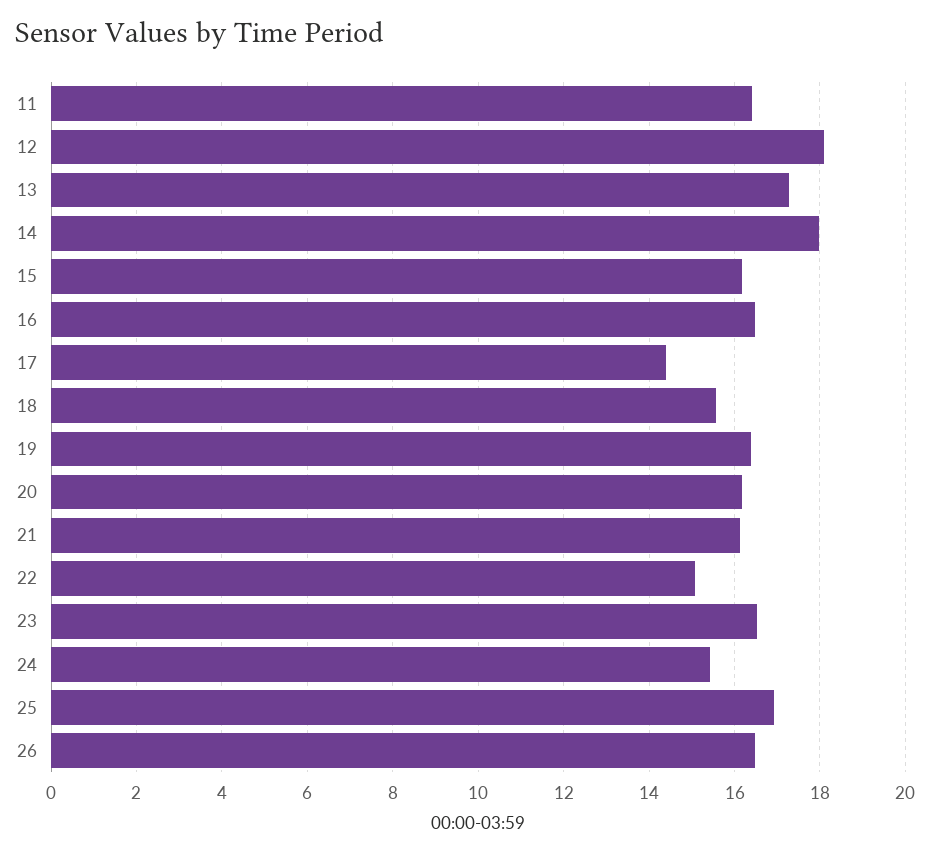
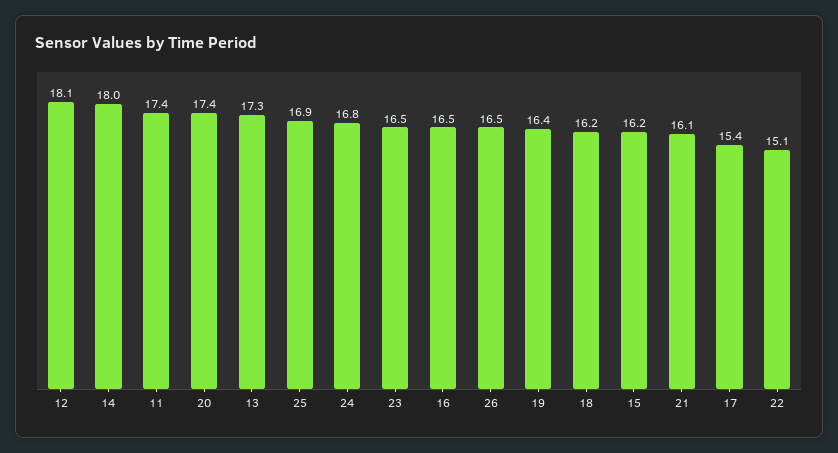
  {
-   "11": 16.4,
+   "11": 17.4,
    "12": 18.1,
    "13": 17.3,
    "14": 18,
    "15": 16.2,
    "16": 16.5,
-   "17": 14.4,
+   "17": 15.4,
-   "18": 15.6,
+   "18": 16.2,
    "19": 16.4,
-   "20": 16.2,
+   "20": 17.4,
    "21": 16.1,
    "22": 15.1,
    "23": 16.5,
-   "24": 15.4,
+   "24": 16.8,
    "25": 16.9,
    "26": 16.5
  }

